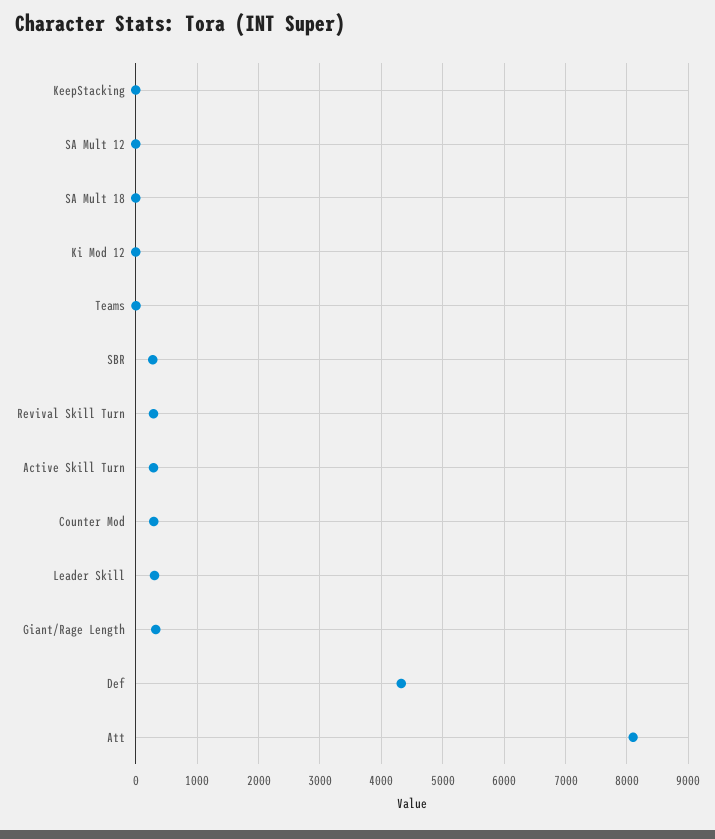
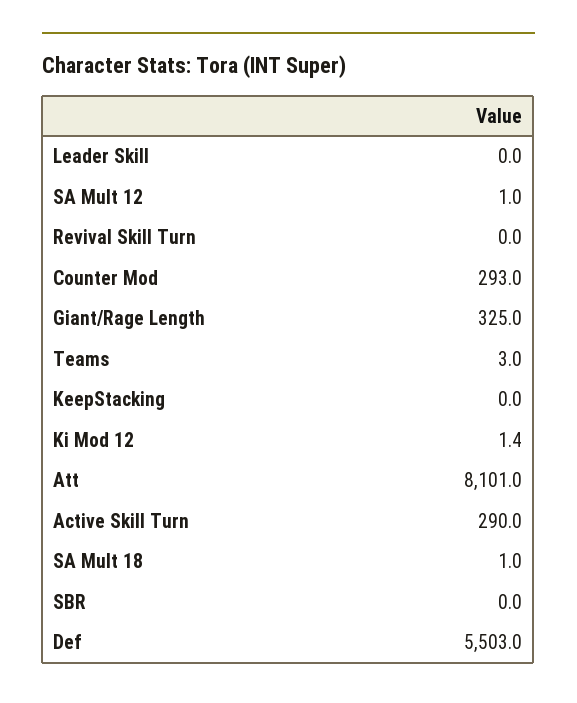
  {
    "KeepStacking": 0,
    "SA Mult 12": 1,
    "SA Mult 18": 1,
    "Ki Mod 12": 1.4,
    "Teams": 3,
-   "SBR": 300,
+   "SBR": 0,
-   "Revival Skill Turn": 300,
+   "Revival Skill Turn": 0,
    "Active Skill Turn": 290,
    "Counter Mod": 293,
-   "Leader Skill": 300,
+   "Leader Skill": 0,
    "Giant/Rage Length": 325,
-   "Def": 4300,
+   "Def": 5503,
    "Att": 8101
  }

